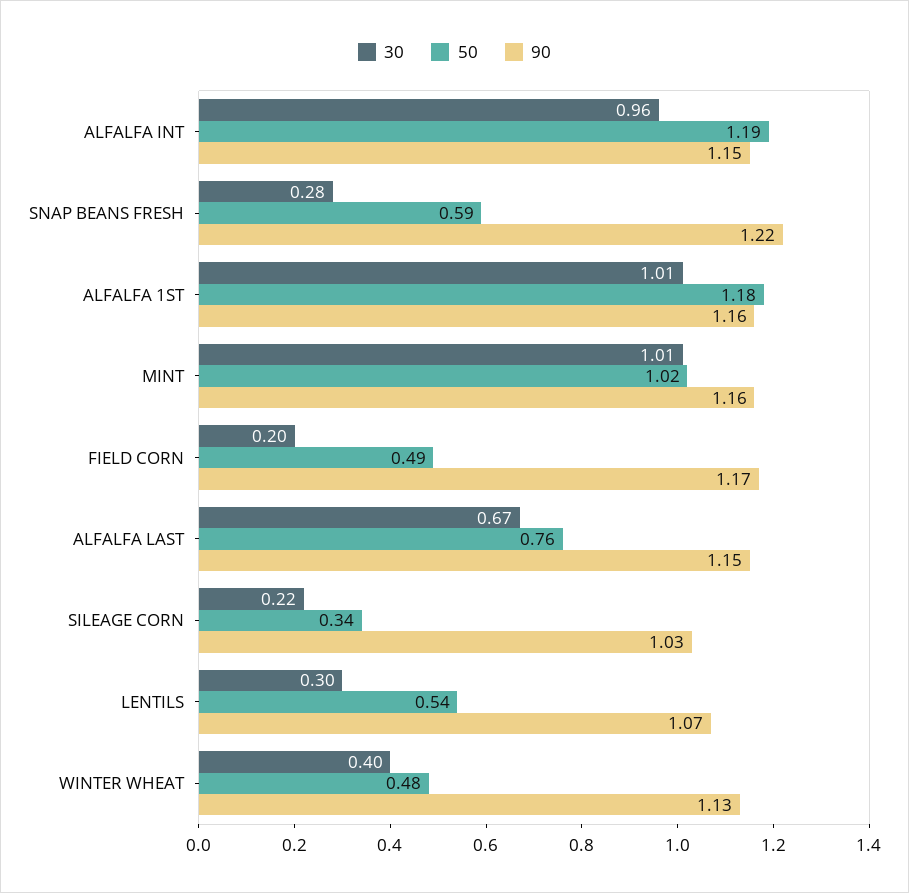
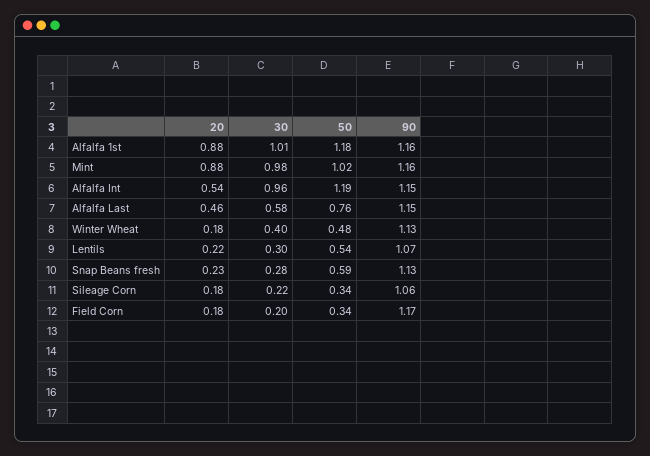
  {
    "30": {
      "ALFALFA INT": 0.96,
      "SNAP BEANS FRESH": 0.28,
      "ALFALFA 1ST": 1.01,
-     "MINT": 1.01,
+     "MINT": 0.98,
      "FIELD CORN": 0.2,
-     "ALFALFA LAST": 0.67,
+     "ALFALFA LAST": 0.58,
      "SILEAGE CORN": 0.22,
      "LENTILS": 0.3,
      "WINTER WHEAT": 0.4
    },
    "50": {
      "ALFALFA INT": 1.19,
      "SNAP BEANS FRESH": 0.59,
      "ALFALFA 1ST": 1.18,
      "MINT": 1.02,
-     "FIELD CORN": 0.49,
+     "FIELD CORN": 0.34,
      "ALFALFA LAST": 0.76,
      "SILEAGE CORN": 0.34,
      "LENTILS": 0.54,
      "WINTER WHEAT": 0.48
    },
    "90": {
      "ALFALFA INT": 1.15,
-     "SNAP BEANS FRESH": 1.22,
+     "SNAP BEANS FRESH": 1.13,
      "ALFALFA 1ST": 1.16,
      "MINT": 1.16,
      "FIELD CORN": 1.17,
      "ALFALFA LAST": 1.15,
-     "SILEAGE CORN": 1.03,
+     "SILEAGE CORN": 1.06,
      "LENTILS": 1.07,
      "WINTER WHEAT": 1.13
-   }
+   },
+   "20": {
+     "ALFALFA 1ST": 0.88,
+     "MINT": 0.88,
+     "ALFALFA INT": 0.54,
+     "ALFALFA LAST": 0.46,
+     "WINTER WHEAT": 0.18,
+     "LENTILS": 0.22,
+     "SNAP BEANS FRESH": 0.23,
+     "SILEAGE CORN": 0.18,
+     "FIELD CORN": 0.18
+   }
  }

